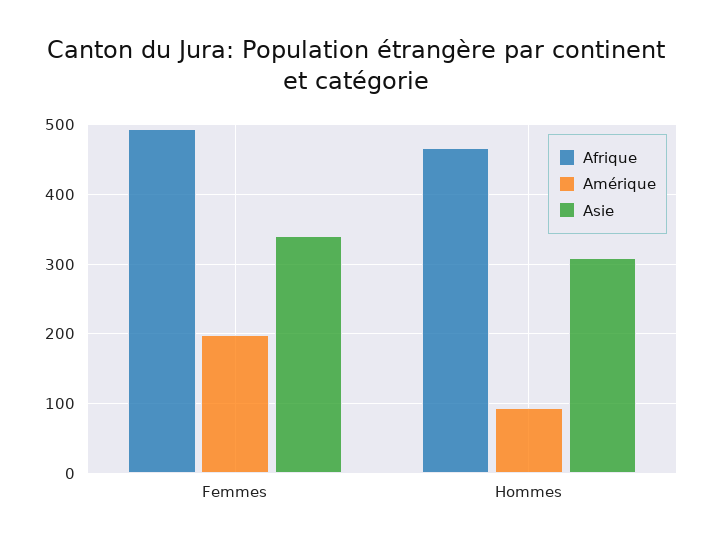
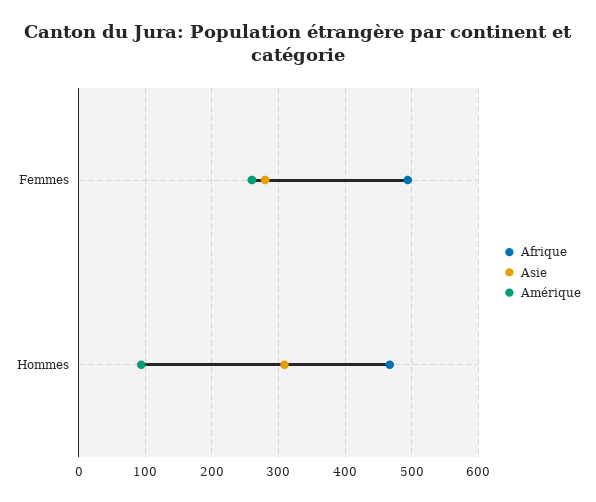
  {
    "Afrique": {
      "Femmes": 490,
      "Hommes": 470
    },
    "Amérique": {
-     "Femmes": 200,
+     "Femmes": 260,
      "Hommes": 90
    },
    "Asie": {
-     "Femmes": 340,
+     "Femmes": 280,
      "Hommes": 310
    }
  }

